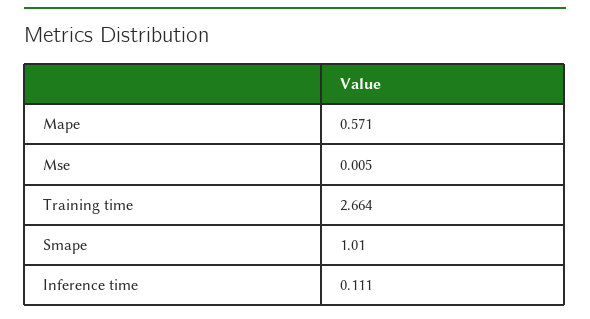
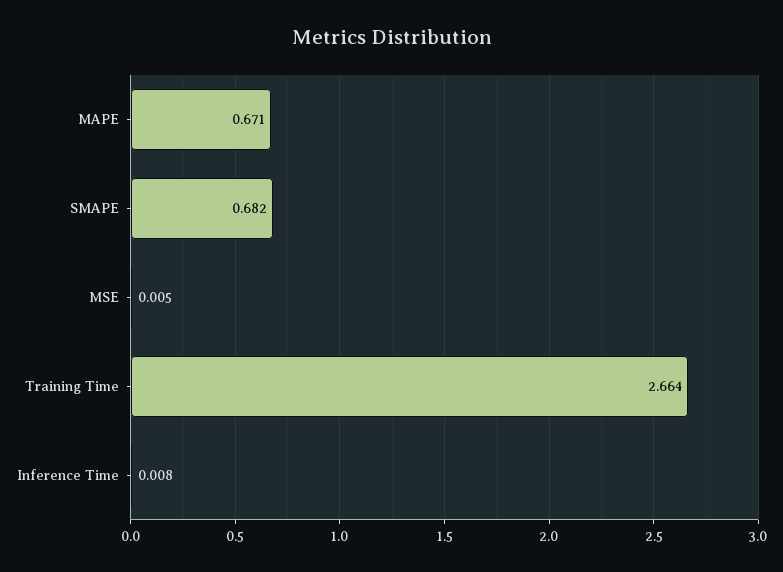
  {
-   "Mape": 0.571,
+   "Mape": 0.671,
    "Mse": 0.005,
    "Training time": 2.664,
-   "Smape": 1.01,
+   "Smape": 0.682,
-   "Inference time": 0.111
+   "Inference time": 0.008
  }

